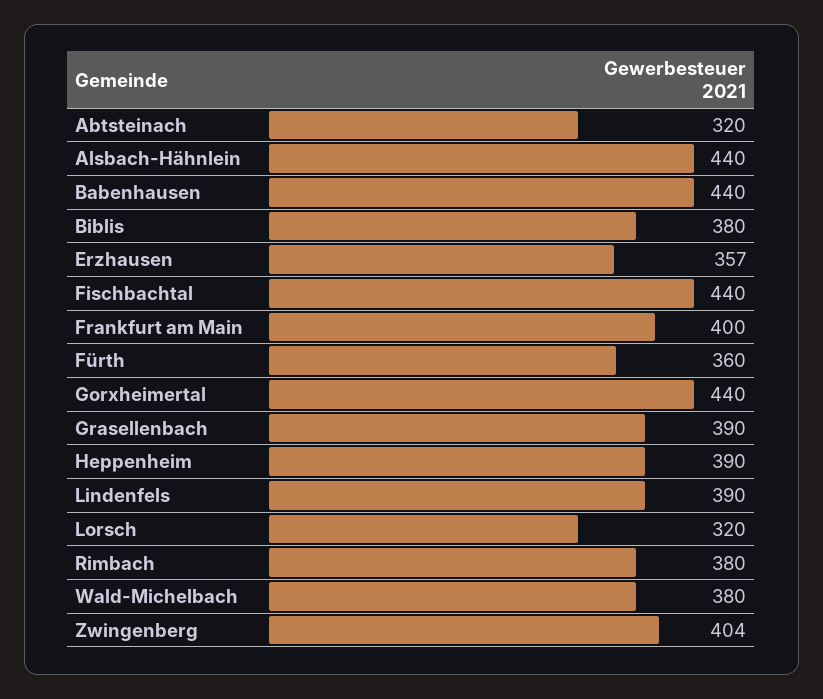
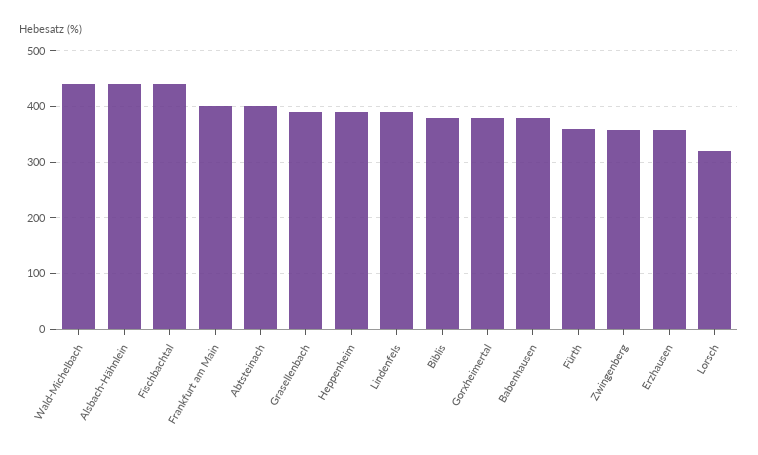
  {
-   "Abtsteinach": 320,
+   "Abtsteinach": 400,
    "Alsbach-Hähnlein": 440,
-   "Babenhausen": 440,
+   "Babenhausen": 380,
    "Biblis": 380,
    "Erzhausen": 357,
    "Fischbachtal": 440,
    "Frankfurt am Main": 400,
    "Fürth": 360,
-   "Gorxheimertal": 440,
+   "Gorxheimertal": 380,
    "Grasellenbach": 390,
    "Heppenheim": 390,
    "Lindenfels": 390,
    "Lorsch": 320,
-   "Rimbach": 380,
-   "Wald-Michelbach": 380,
+   "Wald-Michelbach": 440,
-   "Zwingenberg": 404
+   "Zwingenberg": 360
  }

